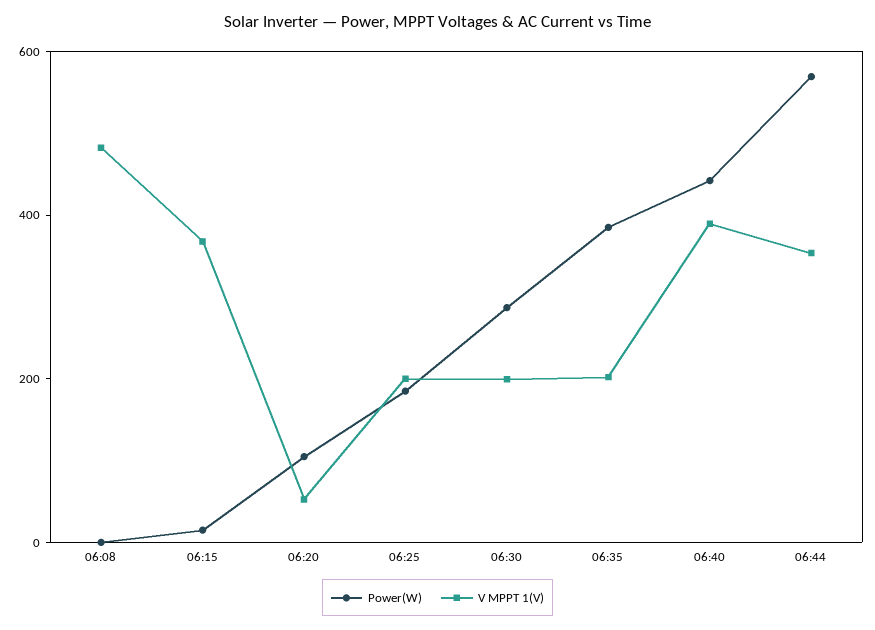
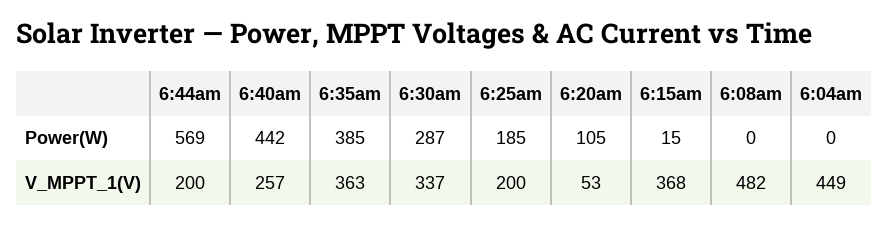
  {
    "Power(W)": {
      "06:08": 0,
      "06:15": 15,
      "06:20": 105,
      "06:25": 185,
      "06:30": 287,
      "06:35": 385,
      "06:40": 442,
-     "06:44": 569
+     "06:44": 569,
+     "6:04am": 0
    },
    "V MPPT 1(V)": {
      "06:08": 482,
      "06:15": 368,
      "06:20": 53,
      "06:25": 200,
-     "06:30": 200,
+     "06:30": 337,
-     "06:35": 200,
+     "06:35": 363,
-     "06:40": 400,
+     "06:40": 257,
-     "06:44": 350
+     "06:44": 200,
+     "6:04am": 449
    }
  }

